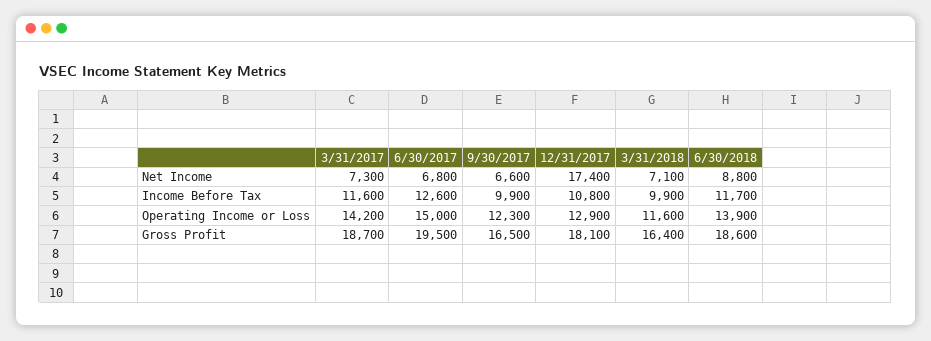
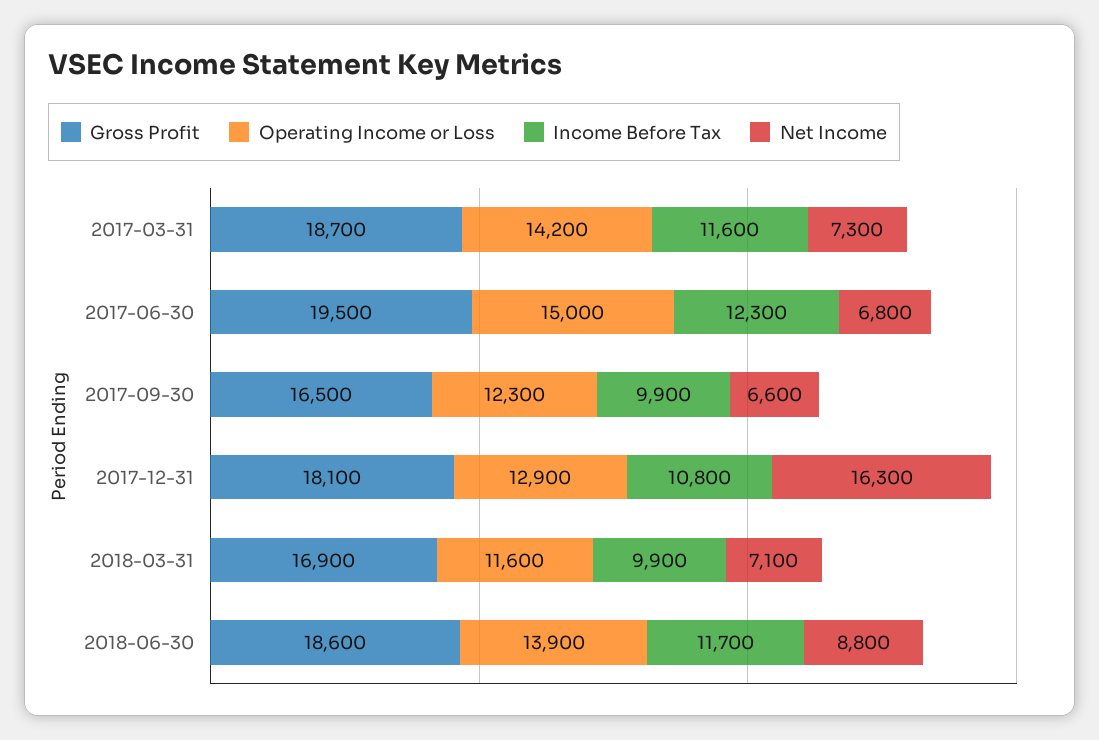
  {
    "Net Income": {
      "3/31/2017": 7300,
      "6/30/2017": 6800,
      "9/30/2017": 6600,
-     "12/31/2017": 17400,
+     "12/31/2017": 16300,
      "3/31/2018": 7100,
      "6/30/2018": 8800
    },
    "Income Before Tax": {
      "3/31/2017": 11600,
-     "6/30/2017": 12600,
+     "6/30/2017": 12300,
      "9/30/2017": 9900,
      "12/31/2017": 10800,
      "3/31/2018": 9900,
      "6/30/2018": 11700
    },
    "Operating Income or Loss": {
      "3/31/2017": 14200,
      "6/30/2017": 15000,
      "9/30/2017": 12300,
      "12/31/2017": 12900,
      "3/31/2018": 11600,
      "6/30/2018": 13900
    },
    "Gross Profit": {
      "3/31/2017": 18700,
      "6/30/2017": 19500,
      "9/30/2017": 16500,
      "12/31/2017": 18100,
-     "3/31/2018": 16400,
+     "3/31/2018": 16900,
      "6/30/2018": 18600
    }
  }

